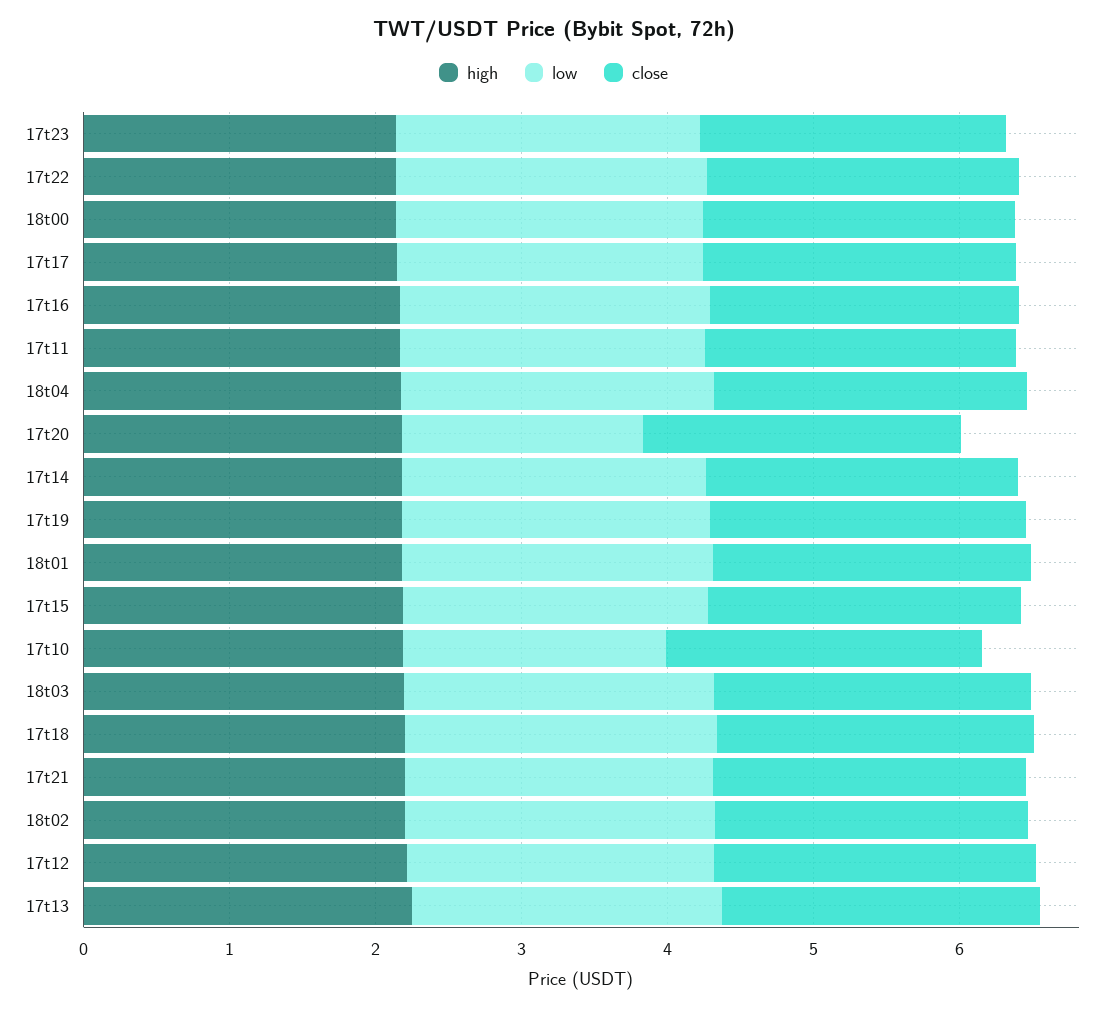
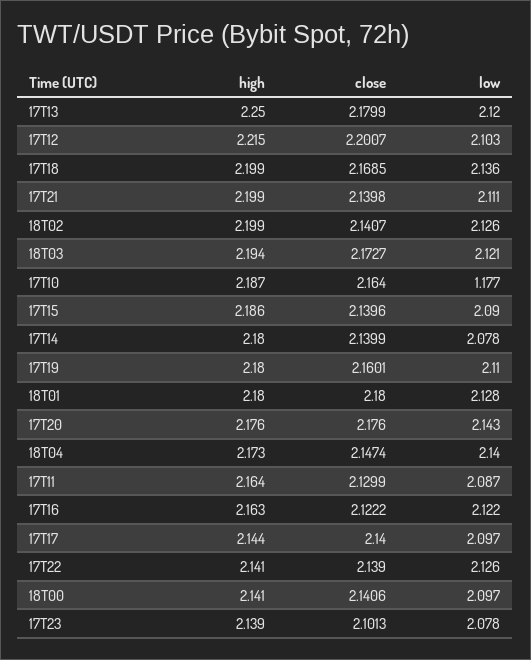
  {
    "high": {
      "17t23": 2.139,
      "17t22": 2.141,
      "18t00": 2.141,
      "17t17": 2.144,
      "17t16": 2.163,
      "17t11": 2.164,
      "18t04": 2.173,
      "17t20": 2.176,
      "17t14": 2.18,
      "17t19": 2.18,
      "18t01": 2.18,
      "17t15": 2.186,
      "17t10": 2.187,
      "18t03": 2.194,
      "17t18": 2.199,
      "17t21": 2.199,
      "18t02": 2.199,
      "17t12": 2.215,
      "17t13": 2.25
    },
    "low": {
      "17t23": 2.078,
      "17t22": 2.126,
      "18t00": 2.097,
      "17t17": 2.097,
      "17t16": 2.122,
      "17t11": 2.087,
      "18t04": 2.14,
-     "17t20": 1.6,
+     "17t20": 2.143,
      "17t14": 2.078,
      "17t19": 2.11,
      "18t01": 2.128,
      "17t15": 2.09,
-     "17t10": 1.8,
+     "17t10": 1.177,
      "18t03": 2.121,
      "17t18": 2.136,
      "17t21": 2.111,
      "18t02": 2.126,
      "17t12": 2.103,
      "17t13": 2.12
    },
    "close": {
      "17t23": 2.1013,
      "17t22": 2.139,
      "18t00": 2.1406,
      "17t17": 2.14,
      "17t16": 2.1222,
      "17t11": 2.1299,
      "18t04": 2.1474,
      "17t20": 2.176,
      "17t14": 2.1399,
      "17t19": 2.1601,
      "18t01": 2.18,
      "17t15": 2.1396,
      "17t10": 2.164,
      "18t03": 2.1727,
      "17t18": 2.1685,
      "17t21": 2.1398,
      "18t02": 2.1407,
      "17t12": 2.2007,
      "17t13": 2.1799
    }
  }

